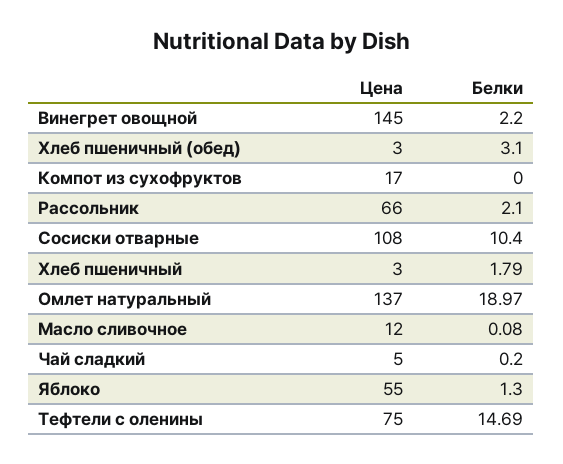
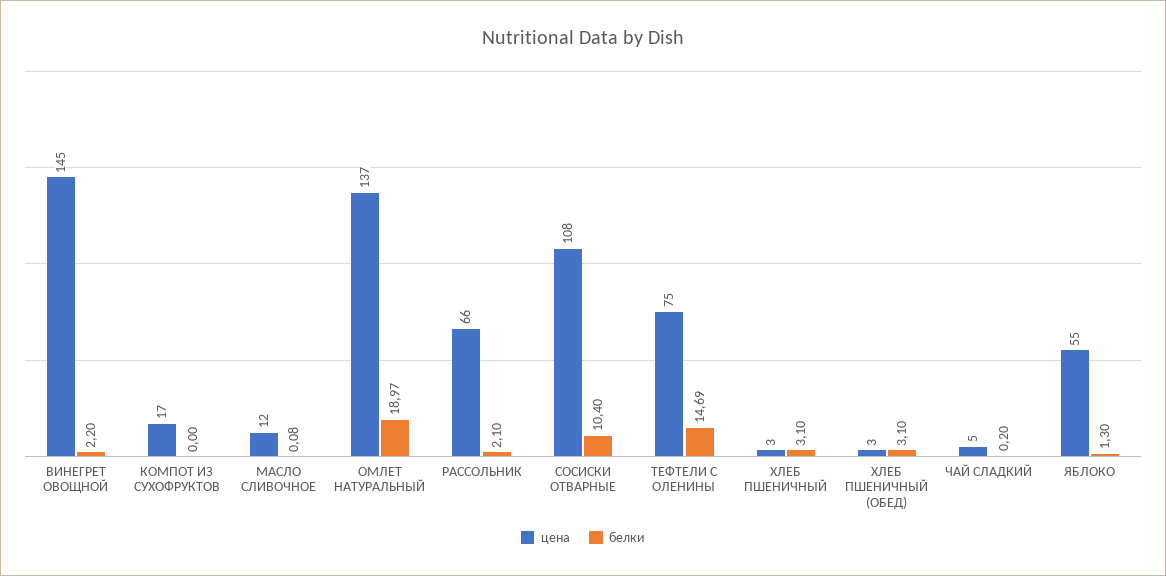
  {
    "Цена": {
      "Винегрет овощной": 145,
      "Хлеб пшеничный (обед)": 3,
      "Компот из сухофруктов": 17,
      "Рассольник": 66,
      "Сосиски отварные": 108,
      "Хлеб пшеничный": 3,
      "Омлет натуральный": 137,
      "Масло сливочное": 12,
      "Чай сладкий": 5,
      "Яблоко": 55,
      "Тефтели с оленины": 75
    },
    "Белки": {
      "Винегрет овощной": 2.2,
      "Хлеб пшеничный (обед)": 3.1,
      "Компот из сухофруктов": 0,
      "Рассольник": 2.1,
      "Сосиски отварные": 10.4,
-     "Хлеб пшеничный": 1.79,
+     "Хлеб пшеничный": 3.1,
      "Омлет натуральный": 18.97,
      "Масло сливочное": 0.08,
      "Чай сладкий": 0.2,
      "Яблоко": 1.3,
      "Тефтели с оленины": 14.69
    }
  }

